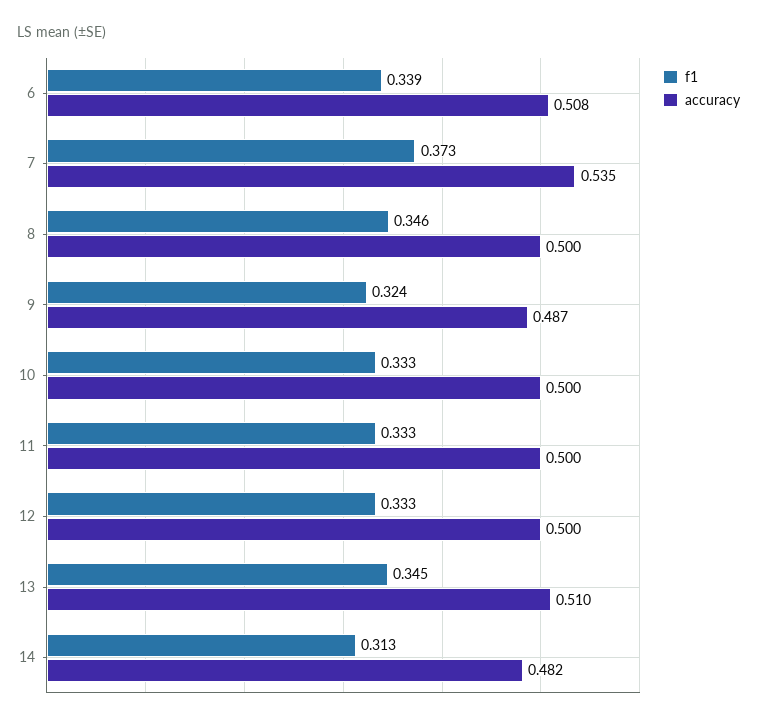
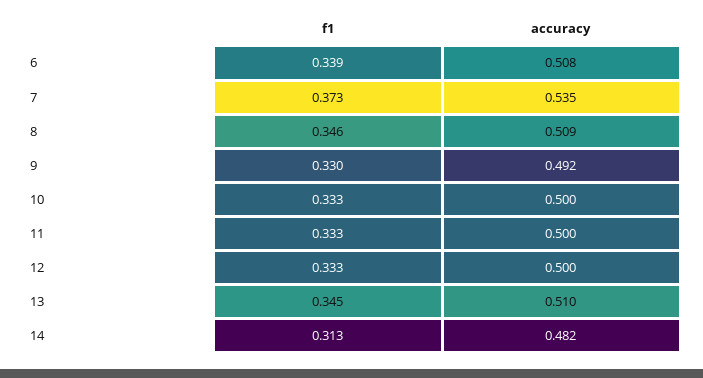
  {
    "f1": {
      "6": 0.339,
      "7": 0.373,
      "8": 0.346,
-     "9": 0.324,
+     "9": 0.33,
      "10": 0.333,
      "11": 0.333,
      "12": 0.333,
      "13": 0.345,
      "14": 0.313
    },
    "accuracy": {
      "6": 0.508,
      "7": 0.535,
-     "8": 0.5,
+     "8": 0.509,
-     "9": 0.487,
+     "9": 0.492,
      "10": 0.5,
      "11": 0.5,
      "12": 0.5,
      "13": 0.51,
      "14": 0.482
    }
  }

